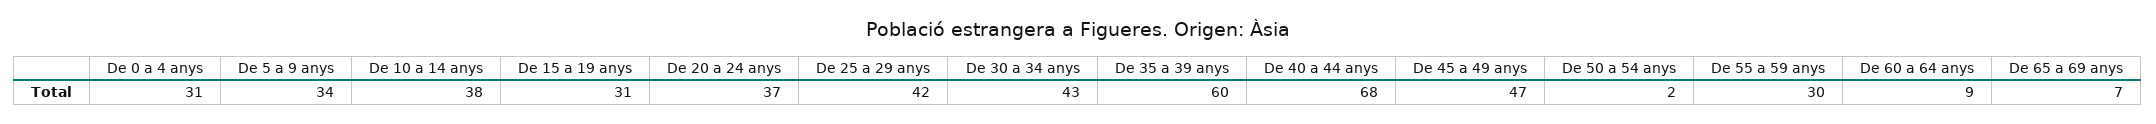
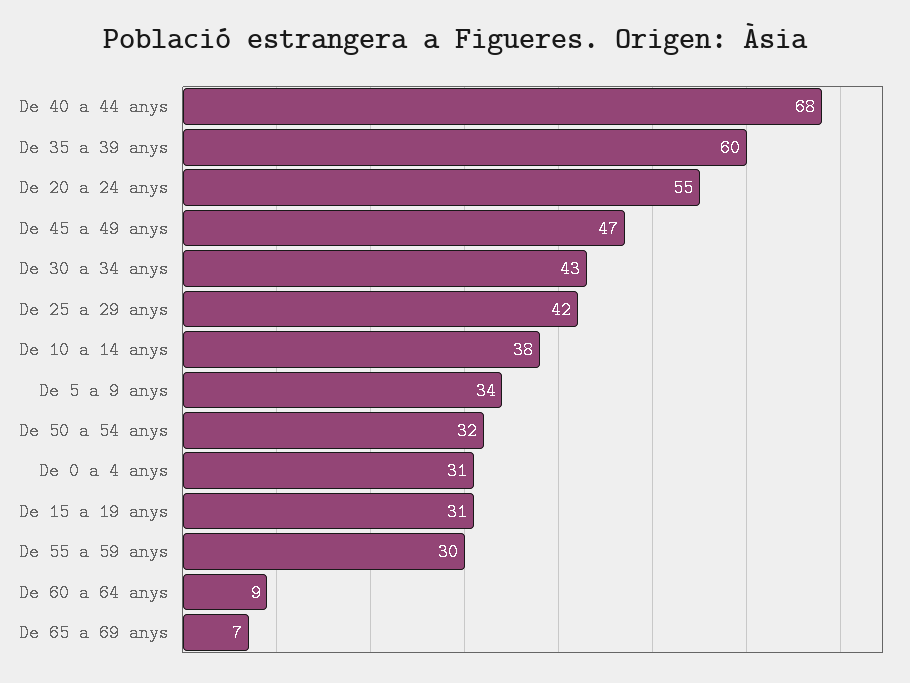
  {
    "De 0 a 4 anys": 31,
    "De 5 a 9 anys": 34,
    "De 10 a 14 anys": 38,
    "De 15 a 19 anys": 31,
-   "De 20 a 24 anys": 37,
+   "De 20 a 24 anys": 55,
    "De 25 a 29 anys": 42,
    "De 30 a 34 anys": 43,
    "De 35 a 39 anys": 60,
    "De 40 a 44 anys": 68,
    "De 45 a 49 anys": 47,
-   "De 50 a 54 anys": 2,
+   "De 50 a 54 anys": 32,
    "De 55 a 59 anys": 30,
    "De 60 a 64 anys": 9,
    "De 65 a 69 anys": 7
  }

